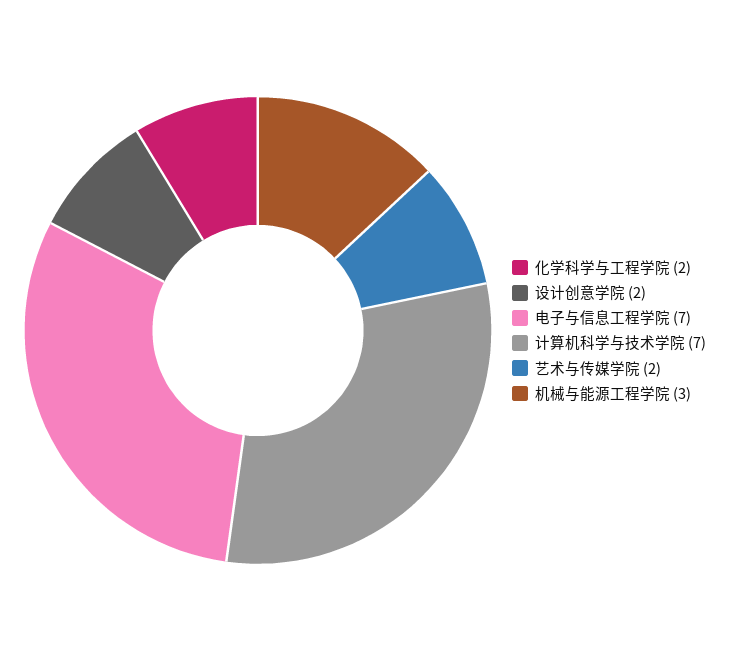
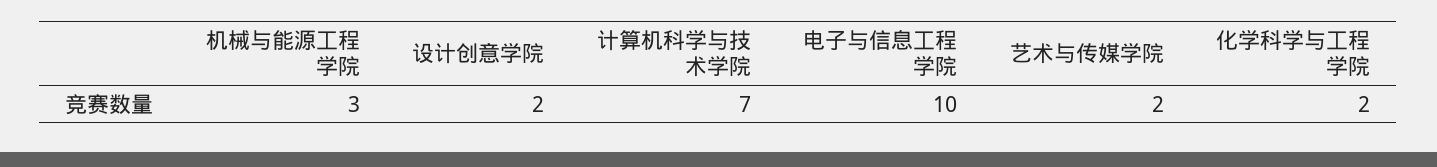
  {
    "化学科学与工程学院": 2,
    "设计创意学院": 2,
-   "电子与信息工程学院": 7,
+   "电子与信息工程学院": 10,
    "计算机科学与技术学院": 7,
    "艺术与传媒学院": 2,
    "机械与能源工程学院": 3
  }

